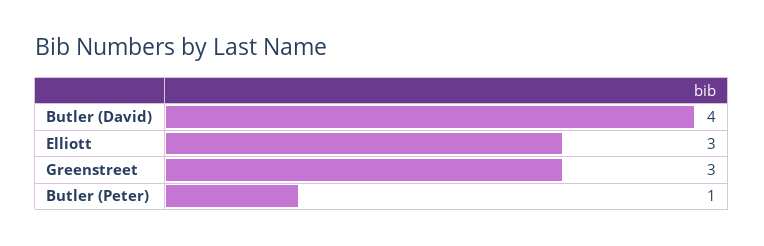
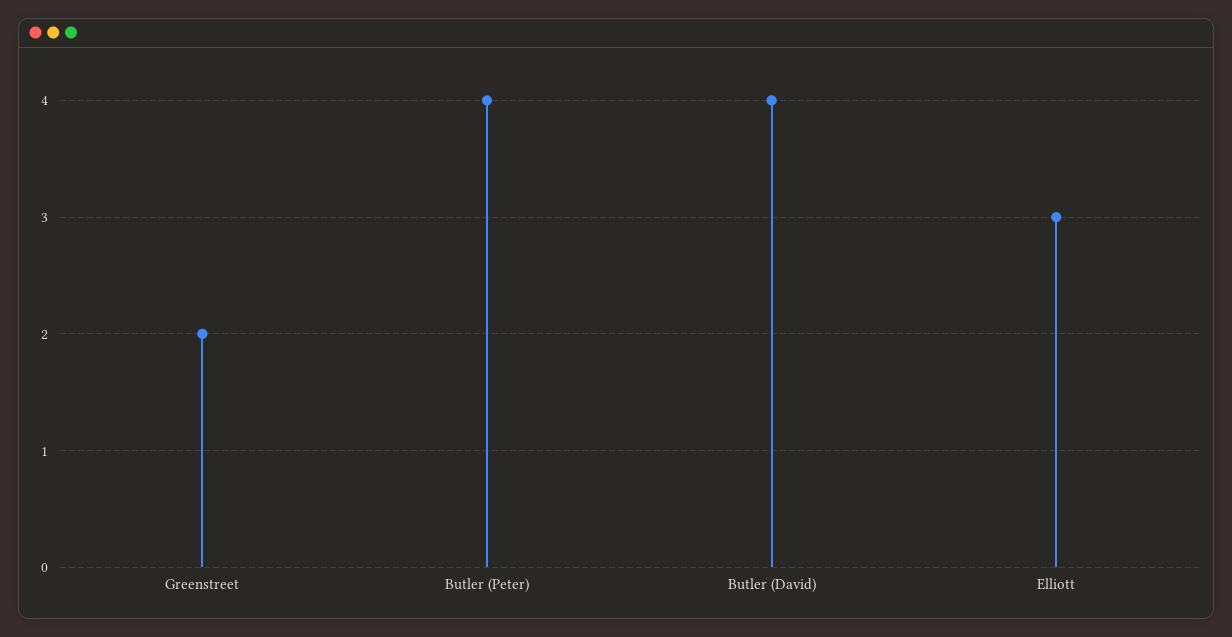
  {
    "Butler (David)": 4,
    "Elliott": 3,
-   "Greenstreet": 3,
+   "Greenstreet": 2,
-   "Butler (Peter)": 1
+   "Butler (Peter)": 4
  }

